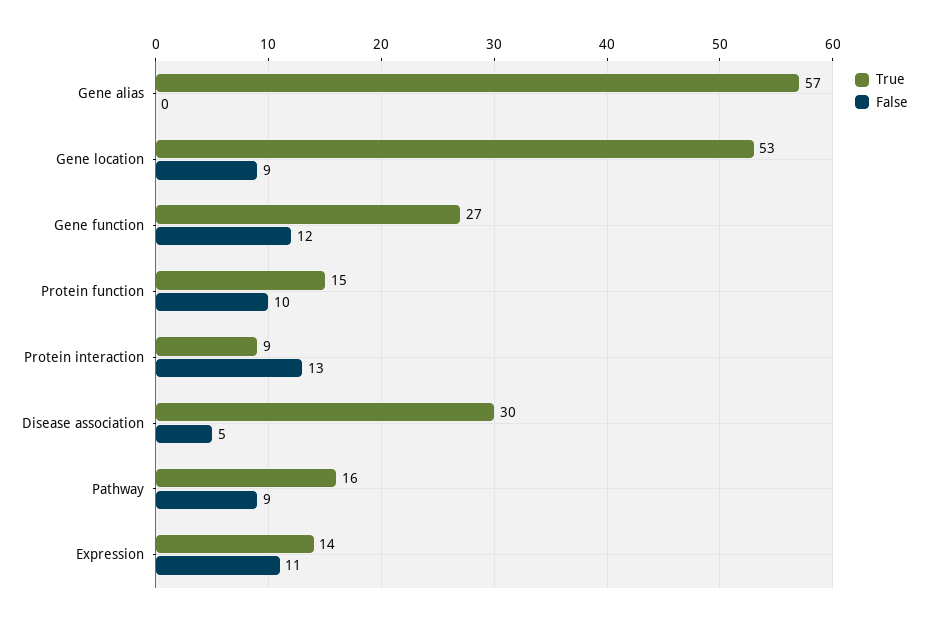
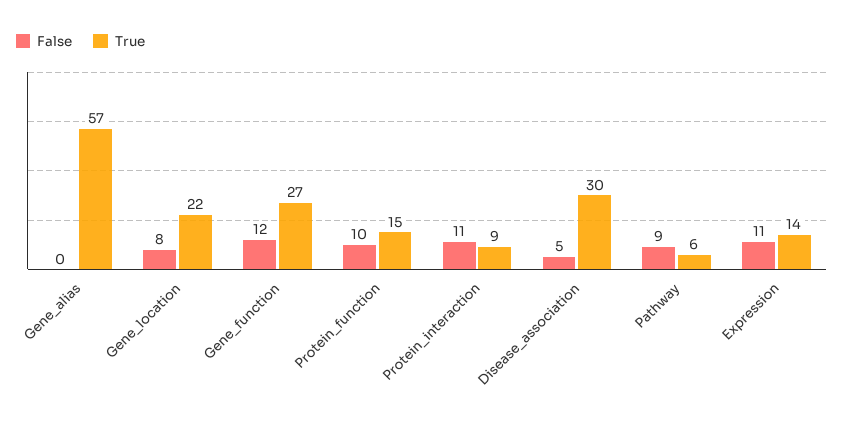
  {
    "True": {
      "Gene alias": 57,
-     "Gene location": 53,
+     "Gene location": 22,
      "Gene function": 27,
      "Protein function": 15,
      "Protein interaction": 9,
      "Disease association": 30,
-     "Pathway": 16,
+     "Pathway": 6,
      "Expression": 14
    },
    "False": {
      "Gene alias": 0,
-     "Gene location": 9,
+     "Gene location": 8,
      "Gene function": 12,
      "Protein function": 10,
-     "Protein interaction": 13,
+     "Protein interaction": 11,
      "Disease association": 5,
      "Pathway": 9,
      "Expression": 11
    }
  }

